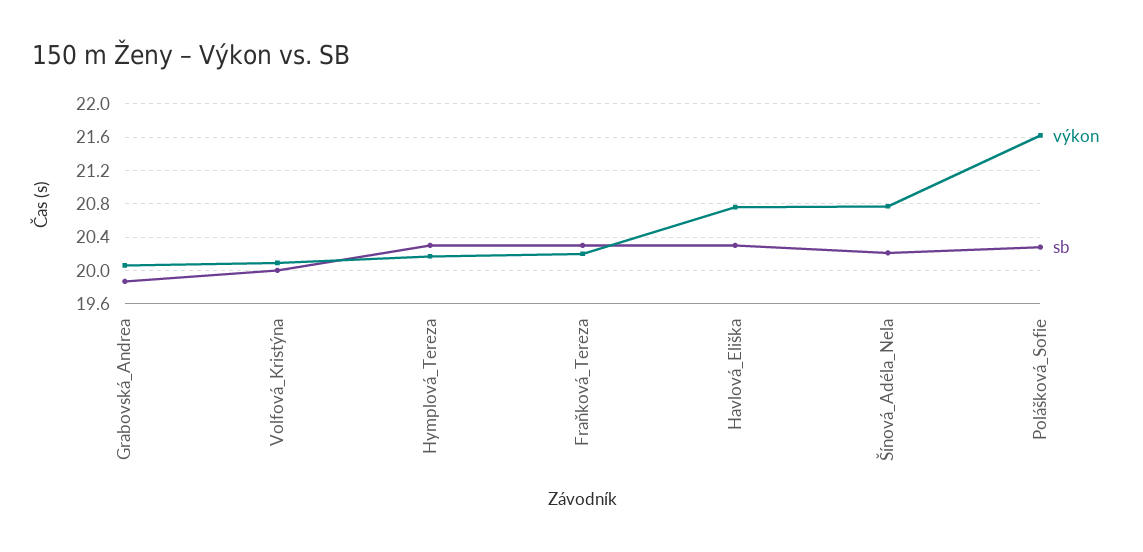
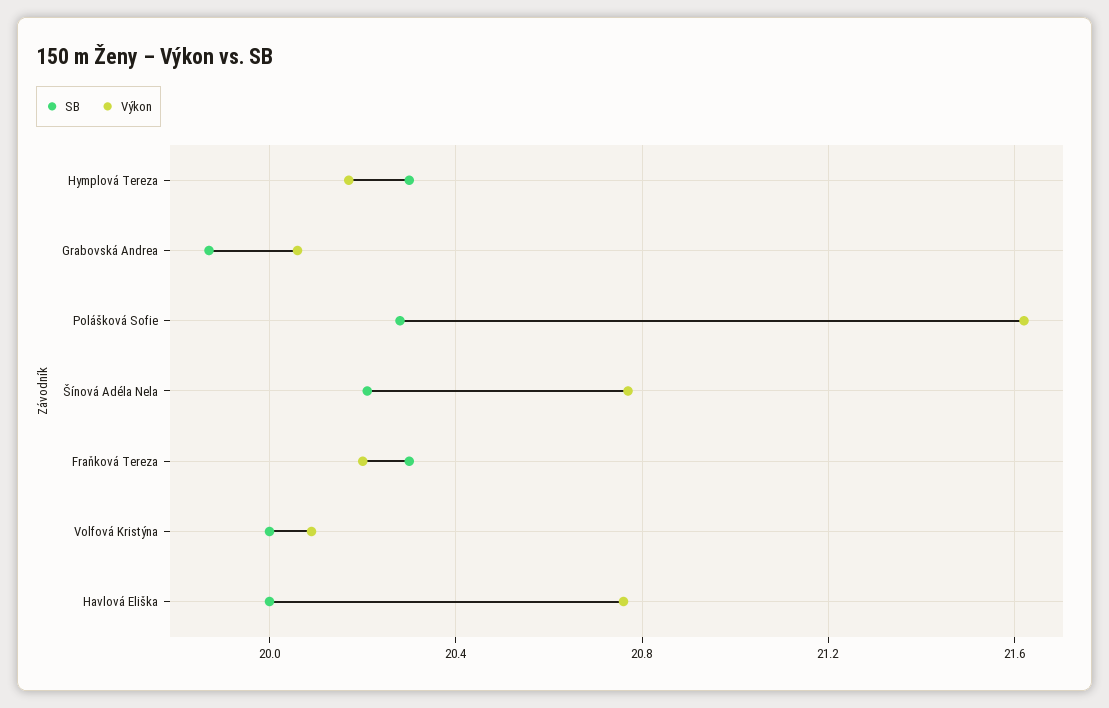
  {
    "výkon": {
      "Grabovská_Andrea": 20.05,
      "Volfová_Kristýna": 20.1,
      "Hymplová_Tereza": 20.15,
      "Fraňková_Tereza": 20.2,
      "Havlová_Eliška": 20.75,
      "Šínová_Adéla_Nela": 20.75,
      "Polášková_Sofie": 21.6
    },
    "sb": {
      "Grabovská_Andrea": 19.85,
      "Volfová_Kristýna": 20,
      "Hymplová_Tereza": 20.3,
      "Fraňková_Tereza": 20.3,
-     "Havlová_Eliška": 20.3,
+     "Havlová_Eliška": 20,
      "Šínová_Adéla_Nela": 20.2,
      "Polášková_Sofie": 20.3
    }
  }

